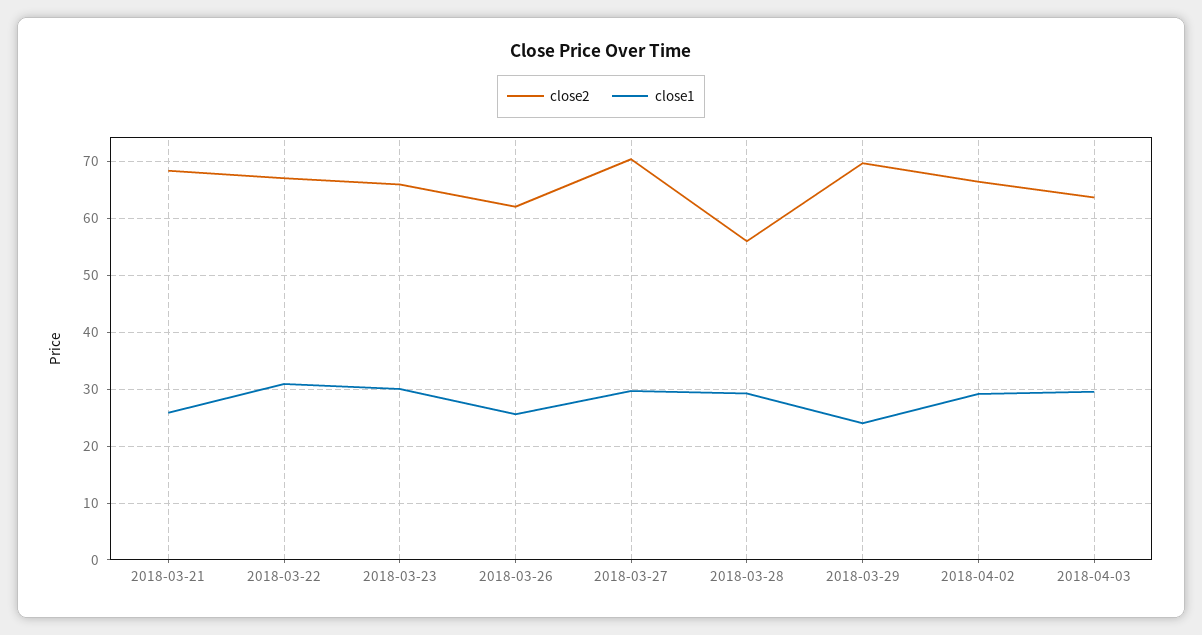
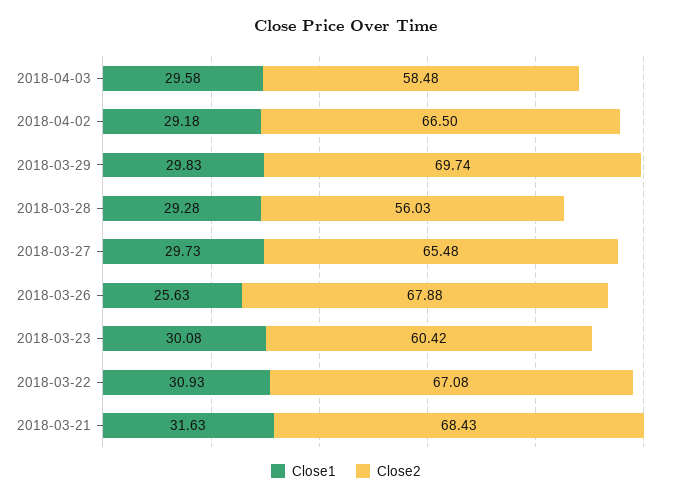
  {
    "close2": {
      "2018-03-21": 68.43,
      "2018-03-22": 67.08,
-     "2018-03-23": 66,
+     "2018-03-23": 60.42,
-     "2018-03-26": 62,
+     "2018-03-26": 67.88,
-     "2018-03-27": 70,
+     "2018-03-27": 65.48,
      "2018-03-28": 56.03,
      "2018-03-29": 69.74,
      "2018-04-02": 66.5,
-     "2018-04-03": 64
+     "2018-04-03": 58.48
    },
    "close1": {
-     "2018-03-21": 26,
+     "2018-03-21": 31.63,
      "2018-03-22": 30.93,
      "2018-03-23": 30.08,
      "2018-03-26": 25.63,
      "2018-03-27": 29.73,
      "2018-03-28": 29.28,
-     "2018-03-29": 24,
+     "2018-03-29": 29.83,
      "2018-04-02": 29.18,
      "2018-04-03": 29.58
    }
  }

